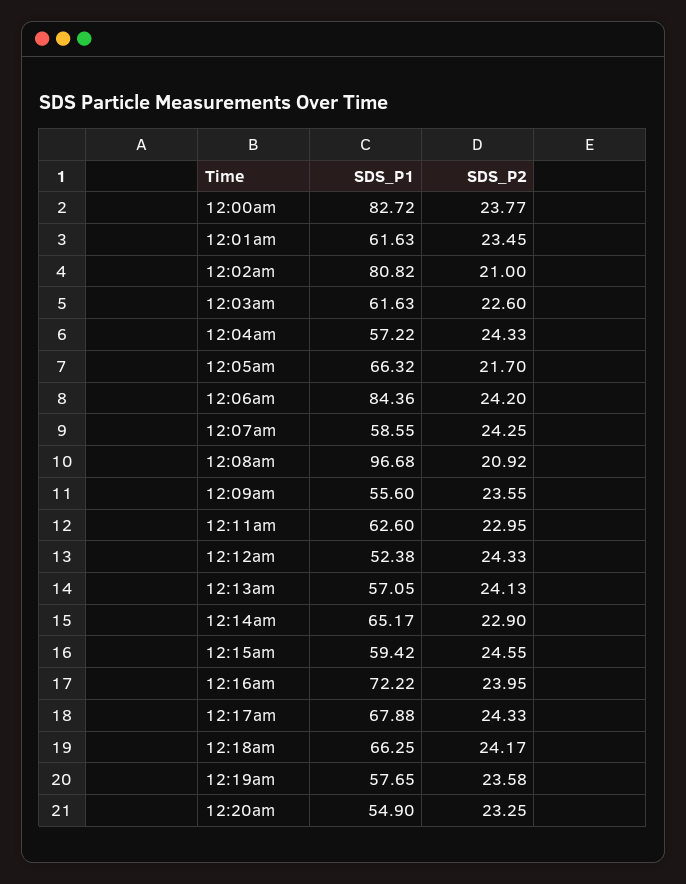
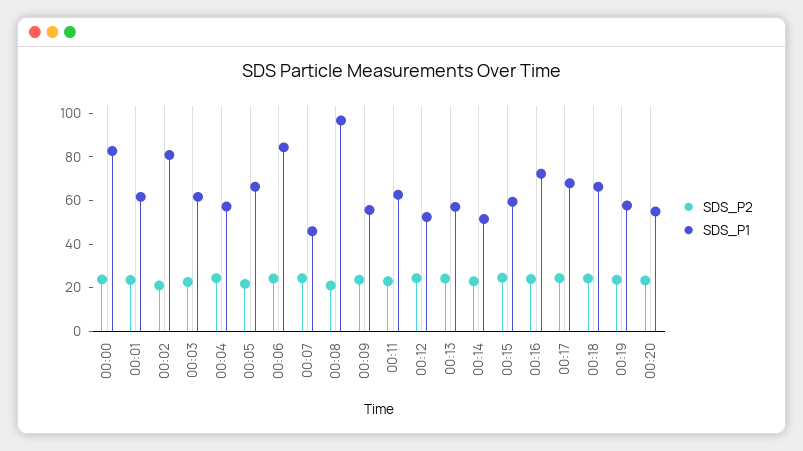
  {
    "SDS_P1": {
      "12:00am": 82.72,
      "12:01am": 61.63,
      "12:02am": 80.82,
      "12:03am": 61.63,
      "12:04am": 57.22,
      "12:05am": 66.32,
      "12:06am": 84.36,
-     "12:07am": 58.55,
+     "12:07am": 45,
      "12:08am": 96.68,
      "12:09am": 55.6,
      "12:11am": 62.6,
      "12:12am": 52.38,
      "12:13am": 57.05,
-     "12:14am": 65.17,
+     "12:14am": 50,
      "12:15am": 59.42,
      "12:16am": 72.22,
      "12:17am": 67.88,
      "12:18am": 66.25,
      "12:19am": 57.65,
      "12:20am": 54.9
    },
    "SDS_P2": {
      "12:00am": 23.77,
      "12:01am": 23.45,
      "12:02am": 21,
      "12:03am": 22.6,
      "12:04am": 24.33,
      "12:05am": 21.7,
      "12:06am": 24.2,
      "12:07am": 24.25,
      "12:08am": 20.92,
      "12:09am": 23.55,
      "12:11am": 22.95,
      "12:12am": 24.33,
      "12:13am": 24.13,
      "12:14am": 22.9,
      "12:15am": 24.55,
      "12:16am": 23.95,
      "12:17am": 24.33,
      "12:18am": 24.17,
      "12:19am": 23.58,
      "12:20am": 23.25
    }
  }

